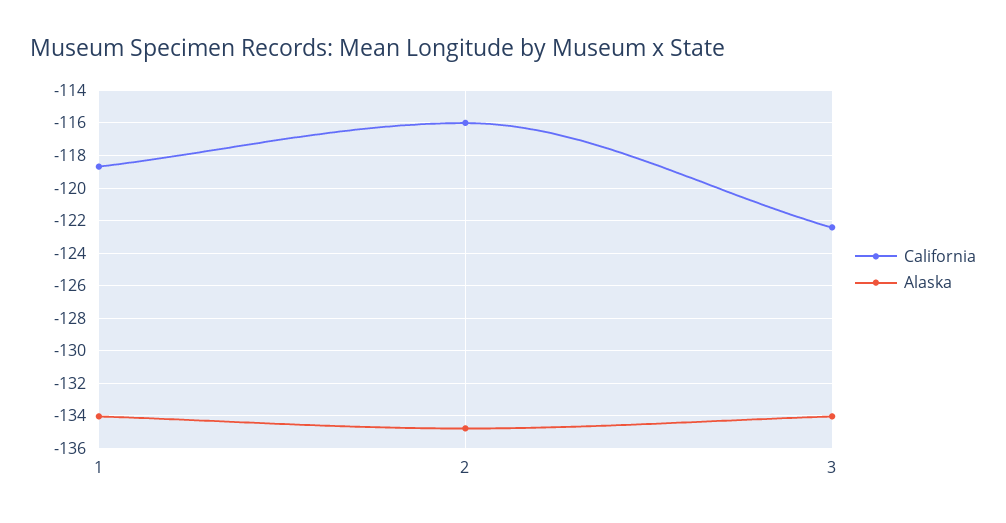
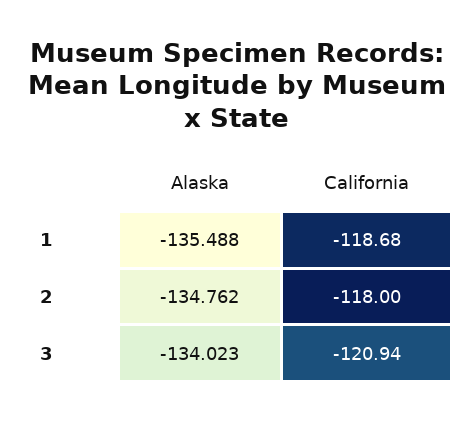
  {
    "California": {
      "1": -118.68,
-     "2": -116,
+     "2": -118,
-     "3": -122.5
+     "3": -120.94
    },
    "Alaska": {
-     "1": -134,
+     "1": -135.488,
      "2": -134.762,
      "3": -134.023
    }
  }

